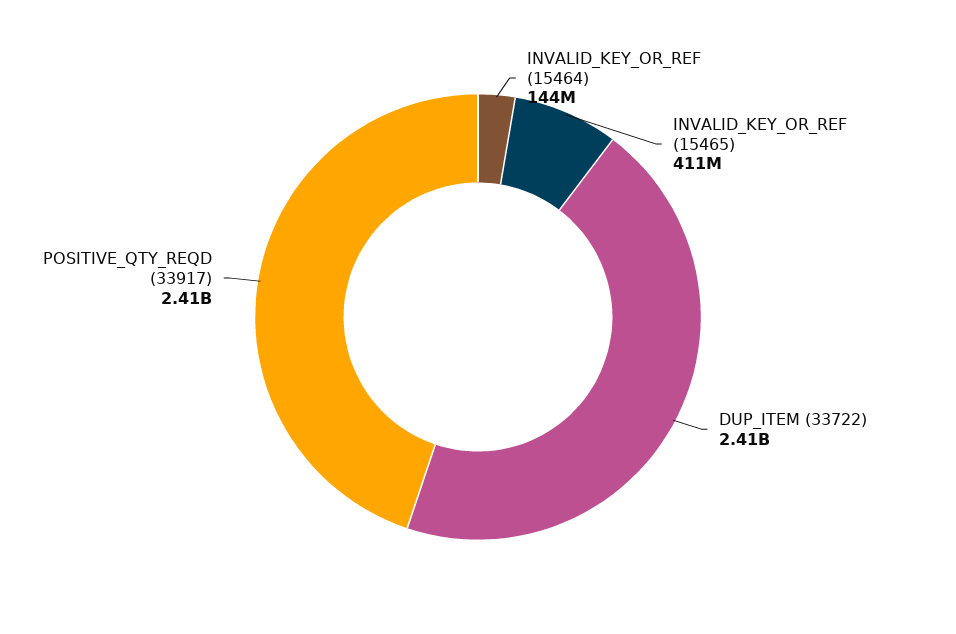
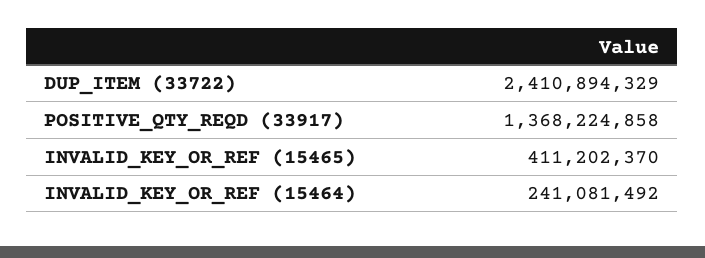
  {
-   "INVALID_KEY_OR_REF (15464)": 144000000,
+   "INVALID_KEY_OR_REF (15464)": 241081492,
    "INVALID_KEY_OR_REF (15465)": 411202370,
    "DUP_ITEM (33722)": 2410894329,
-   "POSITIVE_QTY_REQD (33917)": 2410000000
+   "POSITIVE_QTY_REQD (33917)": 1368224858
  }

